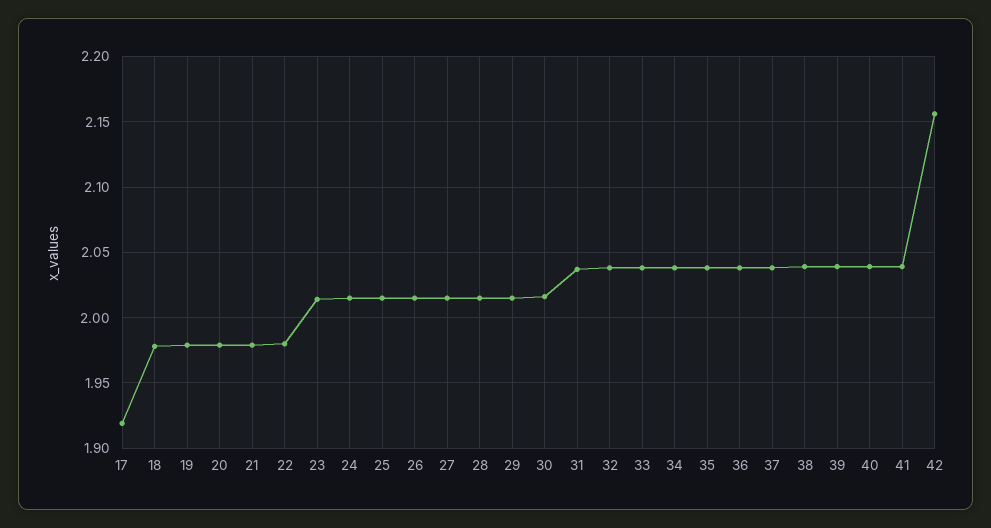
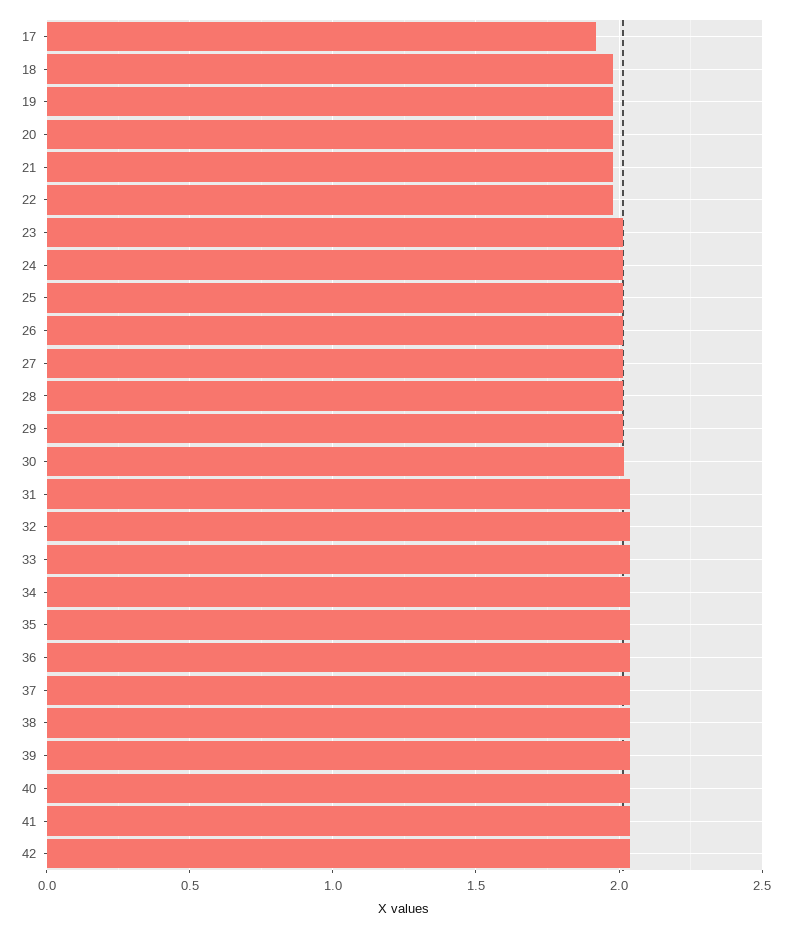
  {
    "17": 1.92,
    "18": 1.98,
    "19": 1.98,
    "20": 1.98,
    "21": 1.98,
    "22": 1.98,
    "23": 2.015,
    "24": 2.015,
    "25": 2.015,
    "26": 2.015,
    "27": 2.015,
    "28": 2.015,
    "29": 2.015,
    "30": 2.015,
    "31": 2.035,
    "32": 2.04,
    "33": 2.04,
    "34": 2.04,
    "35": 2.04,
    "36": 2.04,
    "37": 2.04,
    "38": 2.04,
    "39": 2.04,
    "40": 2.04,
    "41": 2.04,
-   "42": 2.155
+   "42": 2.05
  }

